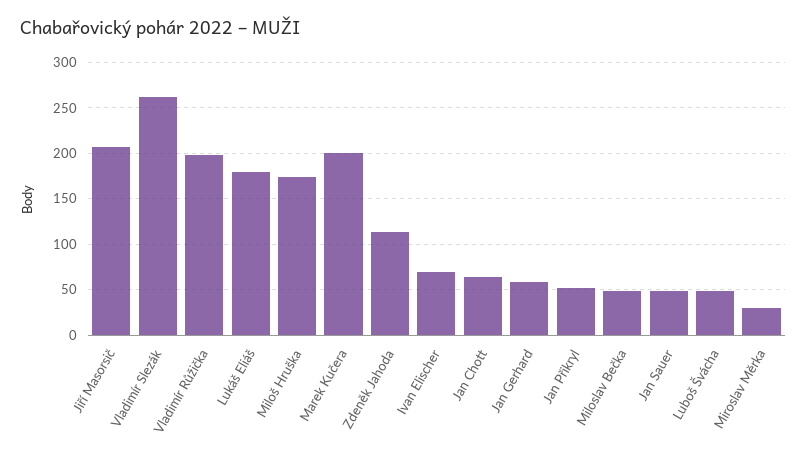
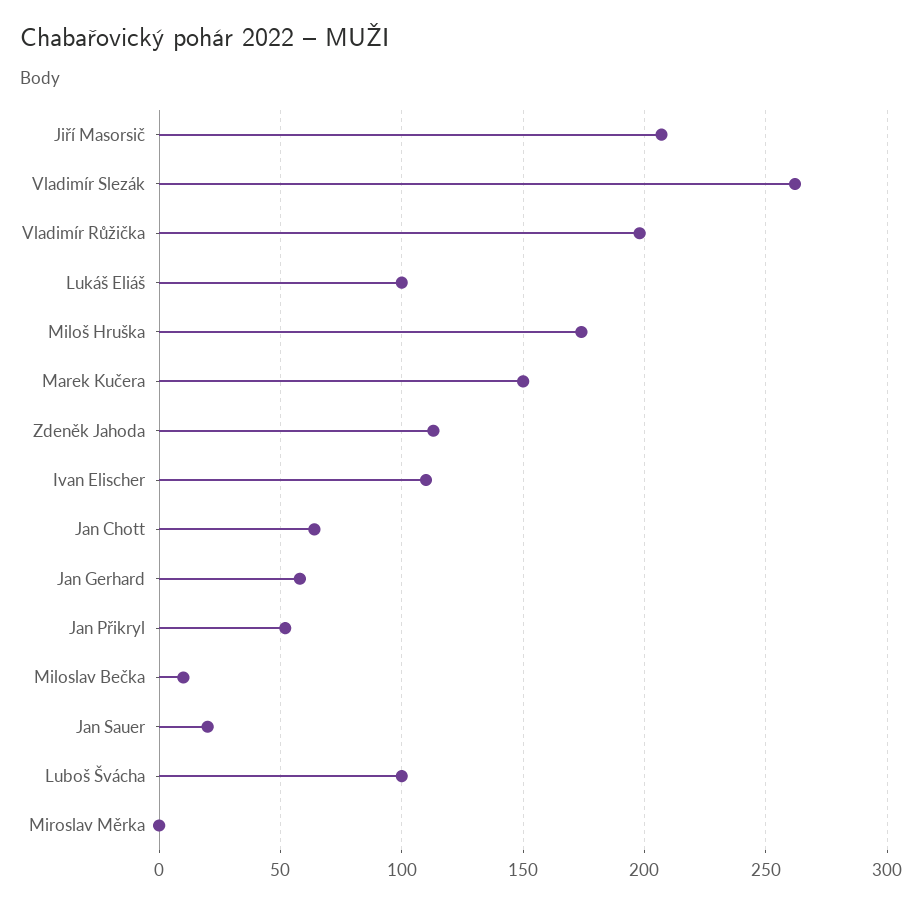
  {
    "Jiří Masorsič": 205,
    "Vladimír Slezák": 260,
    "Vladimír Růžička": 200,
-   "Lukáš Eliáš": 180,
+   "Lukáš Eliáš": 100,
    "Miloš Hruška": 175,
-   "Marek Kučera": 200,
+   "Marek Kučera": 150,
    "Zdeněk Jahoda": 115,
-   "Ivan Elischer": 70,
+   "Ivan Elischer": 110,
    "Jan Chott": 65,
    "Jan Gerhard": 60,
    "Jan Přikryl": 50,
-   "Miloslav Bečka": 50,
+   "Miloslav Bečka": 10,
-   "Jan Sauer": 50,
+   "Jan Sauer": 20,
-   "Luboš Švácha": 50,
+   "Luboš Švácha": 100,
-   "Miroslav Měrka": 30
+   "Miroslav Měrka": 0
  }

